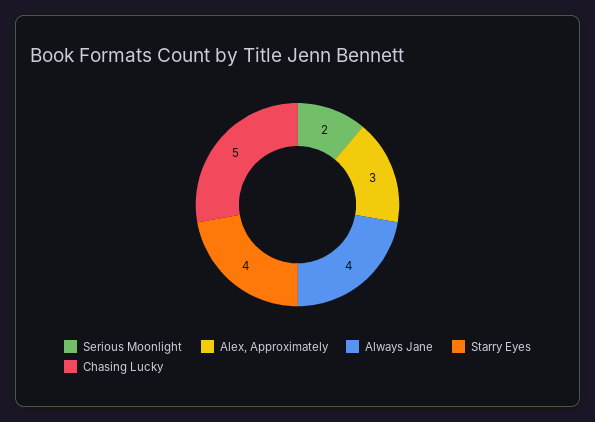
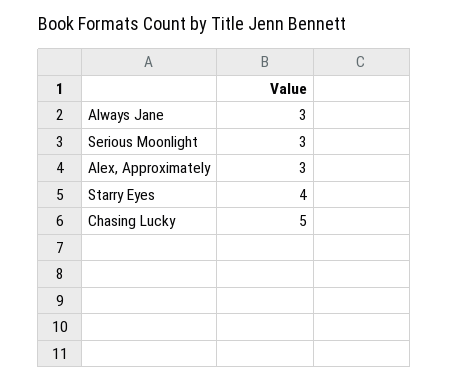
  {
-   "Serious Moonlight": 2,
+   "Serious Moonlight": 3,
    "Alex, Approximately": 3,
-   "Always Jane": 4,
+   "Always Jane": 3,
    "Starry Eyes": 4,
    "Chasing Lucky": 5
  }

